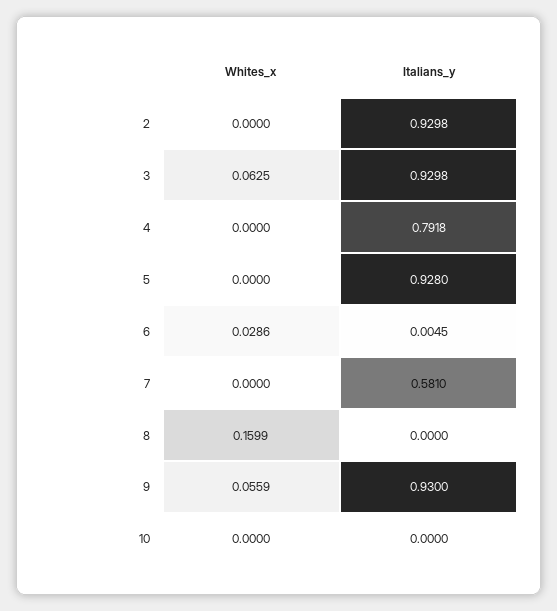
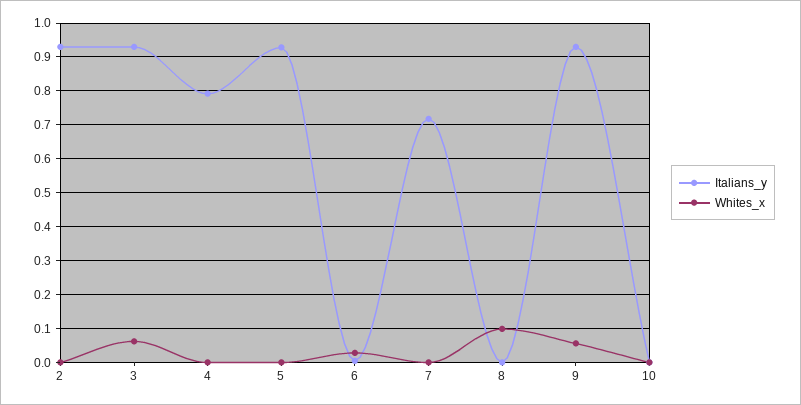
  {
    "Whites_x": {
      "2": 0,
      "3": 0.0625,
      "4": 0,
      "5": 0,
      "6": 0.0286,
      "7": 0,
-     "8": 0.1599,
+     "8": 0.1,
      "9": 0.0559,
      "10": 0
    },
    "Italians_y": {
      "2": 0.9298,
      "3": 0.9298,
      "4": 0.7918,
      "5": 0.928,
      "6": 0.0045,
-     "7": 0.581,
+     "7": 0.72,
      "8": 0,
      "9": 0.93,
      "10": 0
    }
  }

